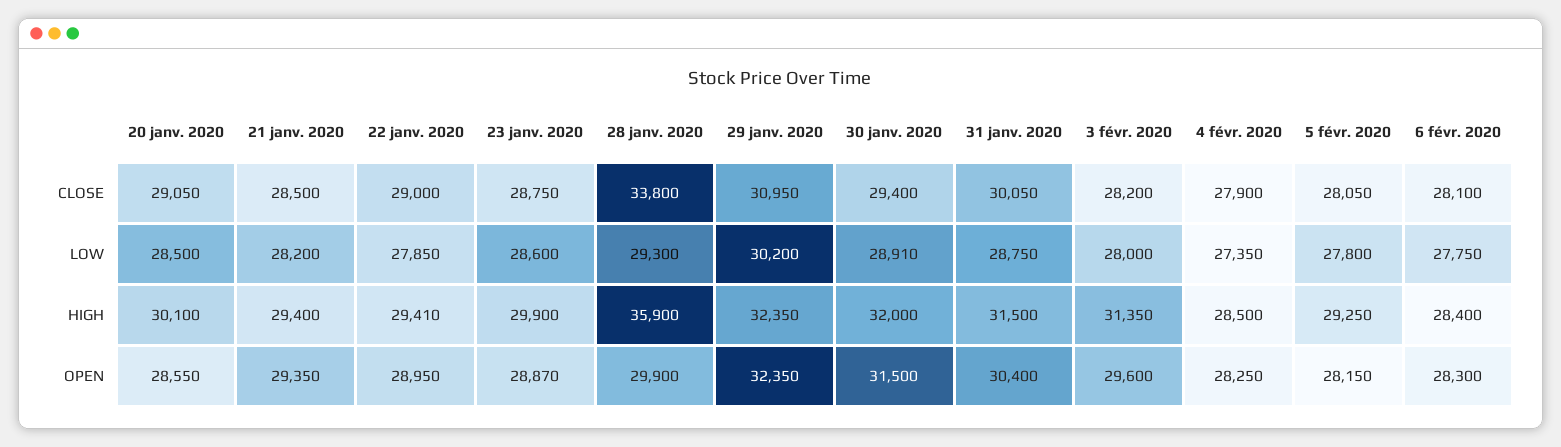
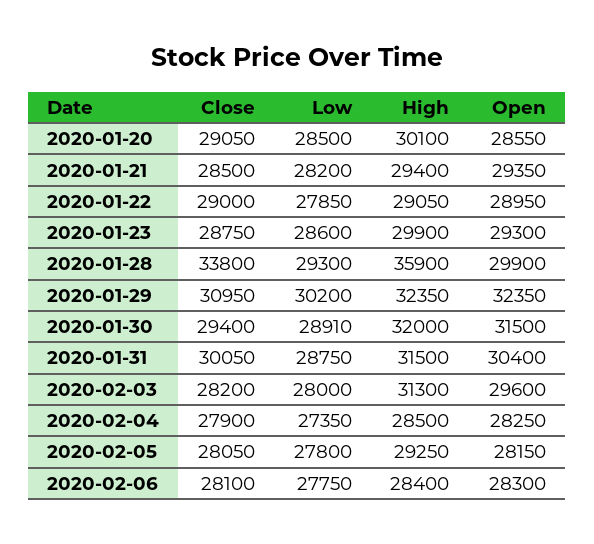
  {
    "20 janv. 2020": {
      "CLOSE": 29050,
      "LOW": 28500,
      "HIGH": 30100,
      "OPEN": 28550
    },
    "21 janv. 2020": {
      "CLOSE": 28500,
      "LOW": 28200,
      "HIGH": 29400,
      "OPEN": 29350
    },
    "22 janv. 2020": {
      "CLOSE": 29000,
      "LOW": 27850,
-     "HIGH": 29410,
+     "HIGH": 29050,
      "OPEN": 28950
    },
    "23 janv. 2020": {
      "CLOSE": 28750,
      "LOW": 28600,
      "HIGH": 29900,
-     "OPEN": 28870
+     "OPEN": 29300
    },
    "28 janv. 2020": {
      "CLOSE": 33800,
      "LOW": 29300,
      "HIGH": 35900,
      "OPEN": 29900
    },
    "29 janv. 2020": {
      "CLOSE": 30950,
      "LOW": 30200,
      "HIGH": 32350,
      "OPEN": 32350
    },
    "30 janv. 2020": {
      "CLOSE": 29400,
      "LOW": 28910,
      "HIGH": 32000,
      "OPEN": 31500
    },
    "31 janv. 2020": {
      "CLOSE": 30050,
      "LOW": 28750,
      "HIGH": 31500,
      "OPEN": 30400
    },
    "3 févr. 2020": {
      "CLOSE": 28200,
      "LOW": 28000,
-     "HIGH": 31350,
+     "HIGH": 31300,
      "OPEN": 29600
    },
    "4 févr. 2020": {
      "CLOSE": 27900,
      "LOW": 27350,
      "HIGH": 28500,
      "OPEN": 28250
    },
    "5 févr. 2020": {
      "CLOSE": 28050,
      "LOW": 27800,
      "HIGH": 29250,
      "OPEN": 28150
    },
    "6 févr. 2020": {
      "CLOSE": 28100,
      "LOW": 27750,
      "HIGH": 28400,
      "OPEN": 28300
    }
  }

